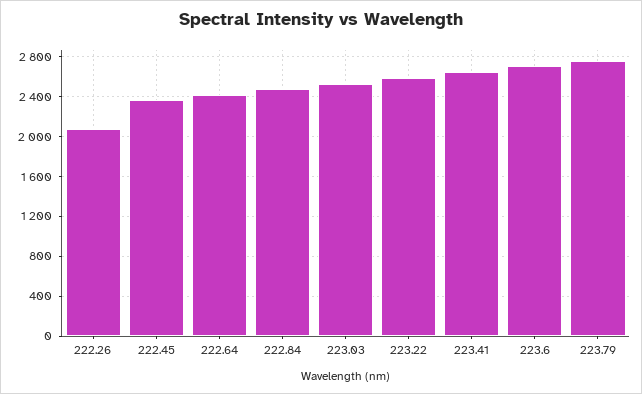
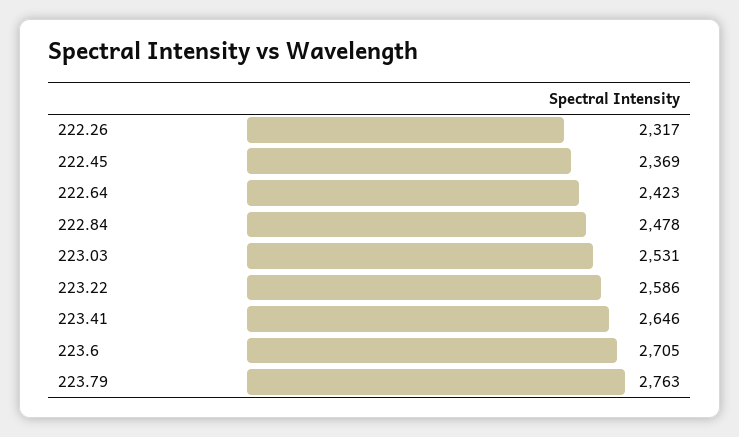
  {
-   "222.26": 2100,
+   "222.26": 2317,
    "222.45": 2369,
    "222.64": 2423,
    "222.84": 2478,
    "223.03": 2531,
    "223.22": 2586,
    "223.41": 2646,
    "223.6": 2705,
    "223.79": 2763
  }

